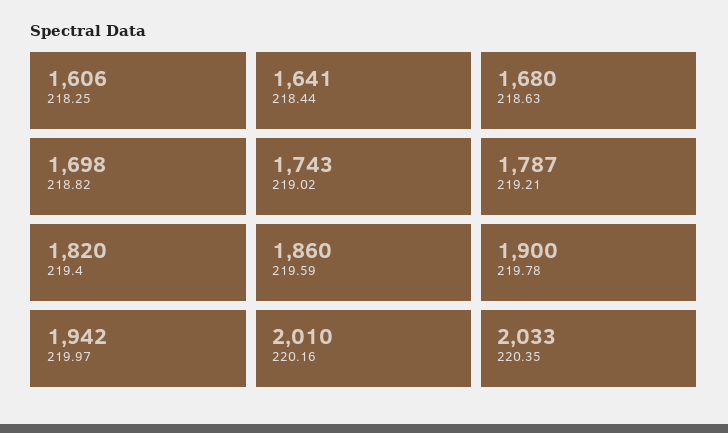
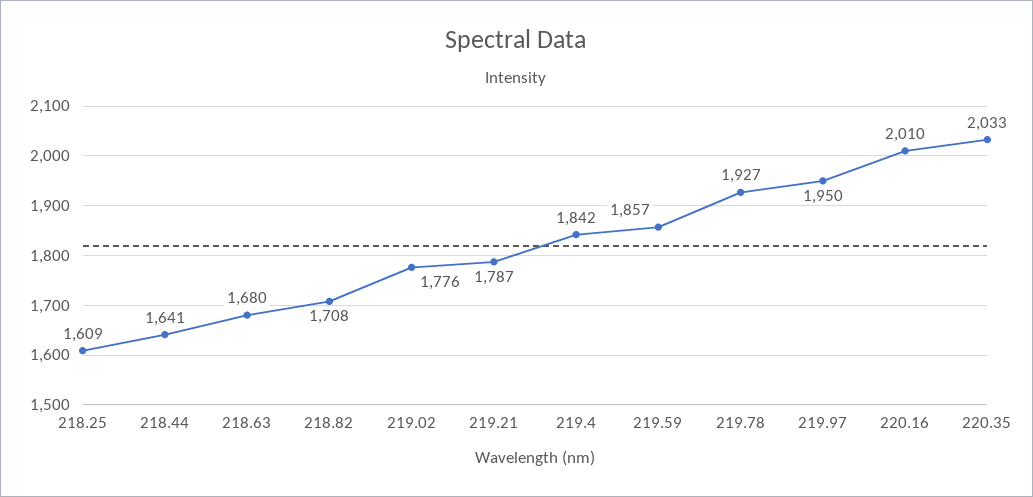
  {
-   "218.25": 1606,
+   "218.25": 1609,
    "218.44": 1641,
    "218.63": 1680,
-   "218.82": 1698,
+   "218.82": 1708,
-   "219.02": 1743,
+   "219.02": 1776,
    "219.21": 1787,
-   "219.4": 1820,
+   "219.4": 1842,
-   "219.59": 1860,
+   "219.59": 1857,
-   "219.78": 1900,
+   "219.78": 1927,
-   "219.97": 1942,
+   "219.97": 1950,
    "220.16": 2010,
    "220.35": 2033
  }

